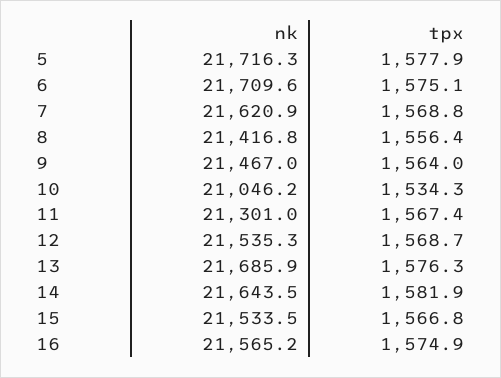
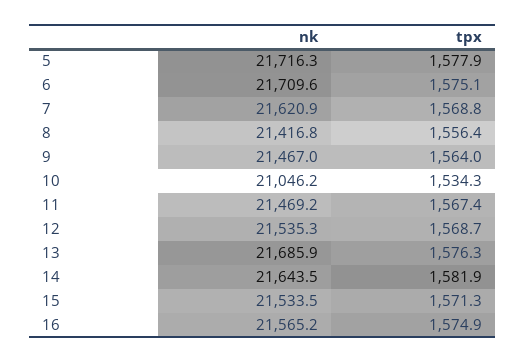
  {
    "nk": {
      "5": 21716.3,
      "6": 21709.6,
      "7": 21620.9,
      "8": 21416.8,
      "9": 21467,
      "10": 21046.2,
-     "11": 21301,
+     "11": 21469.2,
      "12": 21535.3,
      "13": 21685.9,
      "14": 21643.5,
      "15": 21533.5,
      "16": 21565.2
    },
    "tpx": {
      "5": 1577.9,
      "6": 1575.1,
      "7": 1568.8,
      "8": 1556.4,
      "9": 1564,
      "10": 1534.3,
      "11": 1567.4,
      "12": 1568.7,
      "13": 1576.3,
      "14": 1581.9,
-     "15": 1566.8,
+     "15": 1571.3,
      "16": 1574.9
    }
  }

